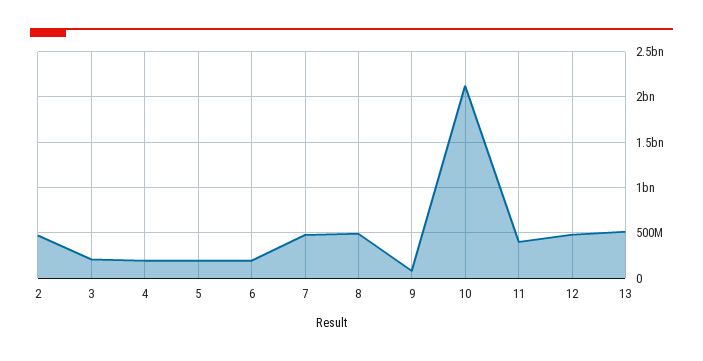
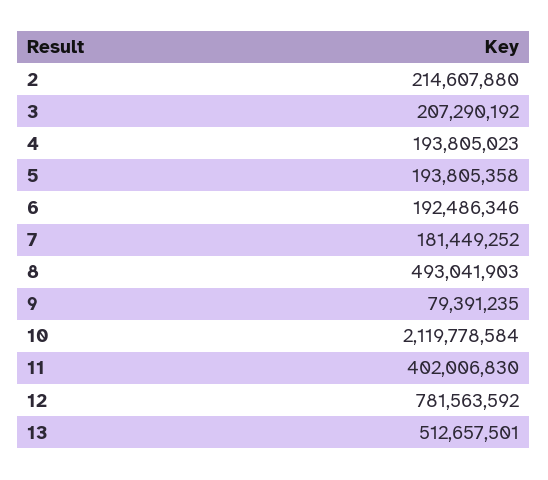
  {
-   "2": 500000000,
+   "2": 214607880,
    "3": 207290192,
    "4": 193805023,
    "5": 193805358,
    "6": 192486346,
-   "7": 500000000,
+   "7": 181449252,
    "8": 493041903,
    "9": 79391235,
    "10": 2119778584,
    "11": 402006830,
-   "12": 500000000,
+   "12": 781563592,
    "13": 512657501
  }

